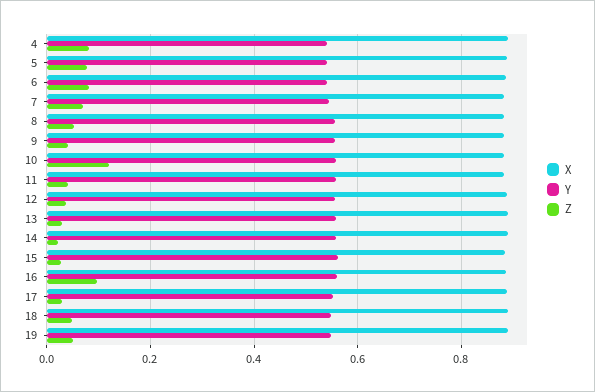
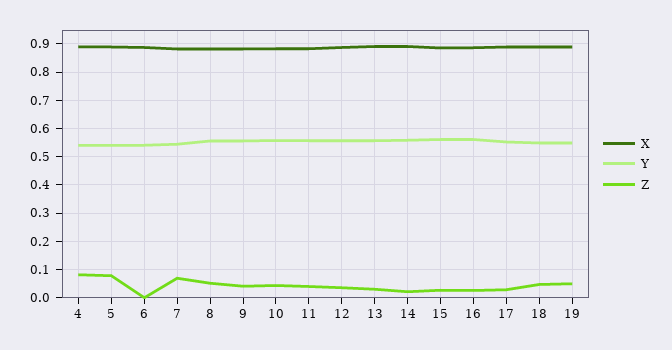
  {
    "X": {
      "4": 0.9,
      "5": 0.88,
      "6": 0.88,
      "7": 0.88,
      "8": 0.88,
      "9": 0.88,
      "10": 0.88,
      "11": 0.88,
      "12": 0.88,
      "13": 0.9,
      "14": 0.9,
      "15": 0.88,
      "16": 0.88,
      "17": 0.88,
      "18": 0.88,
      "19": 0.88
    },
    "Y": {
      "4": 0.54,
      "5": 0.54,
      "6": 0.54,
      "7": 0.54,
      "8": 0.56,
      "9": 0.56,
      "10": 0.56,
      "11": 0.56,
      "12": 0.56,
      "13": 0.56,
      "14": 0.56,
      "15": 0.56,
      "16": 0.56,
      "17": 0.56,
      "18": 0.54,
      "19": 0.54
    },
    "Z": {
      "4": 0.08,
      "5": 0.08,
-     "6": 0.08,
+     "6": 0,
      "7": 0.06,
      "8": 0.06,
      "9": 0.04,
-     "10": 0.12,
+     "10": 0.05,
      "11": 0.04,
      "12": 0.04,
      "13": 0.04,
      "14": 0.02,
      "15": 0.02,
-     "16": 0.1,
+     "16": 0.025,
      "17": 0.02,
      "18": 0.04,
      "19": 0.06
    }
  }

